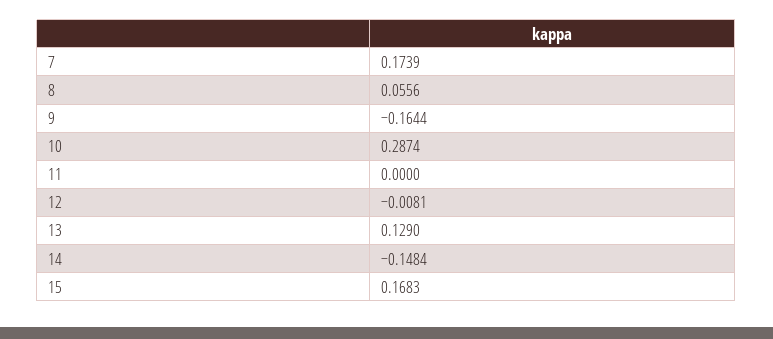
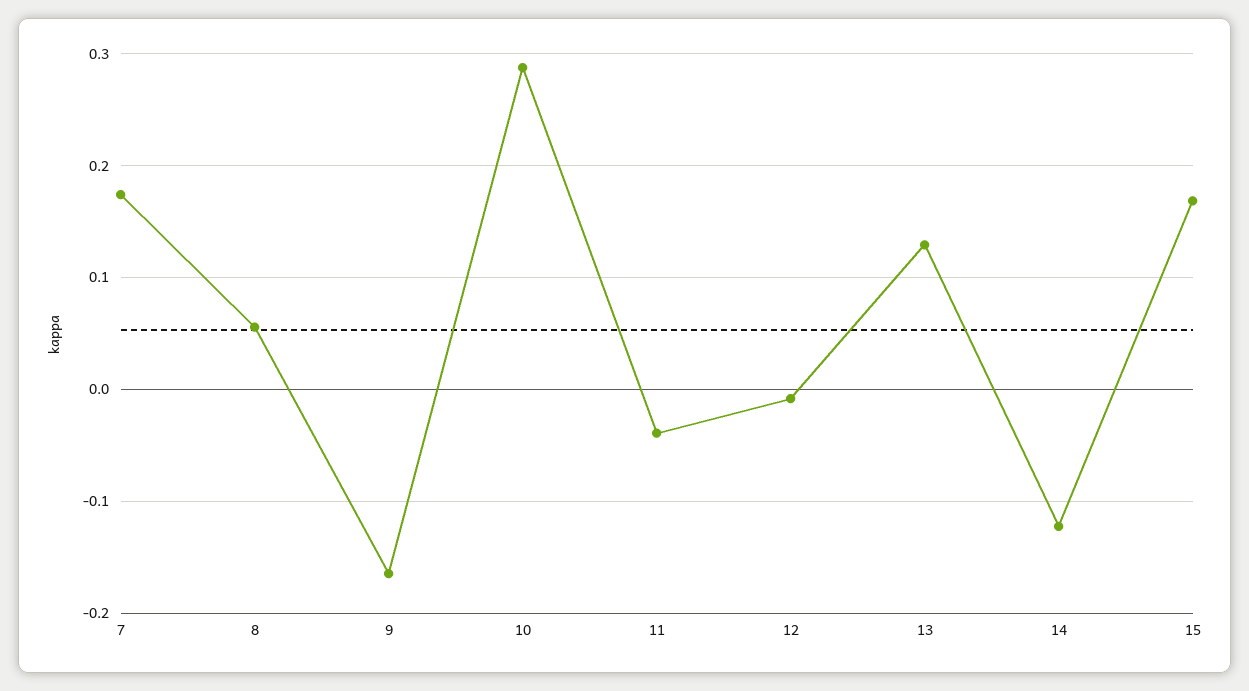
  {
    "7": 0.1739,
    "8": 0.0556,
    "9": -0.1644,
    "10": 0.2874,
-   "11": 0,
+   "11": -0.04,
    "12": -0.0081,
    "13": 0.129,
-   "14": -0.1484,
+   "14": -0.12,
    "15": 0.1683
  }

